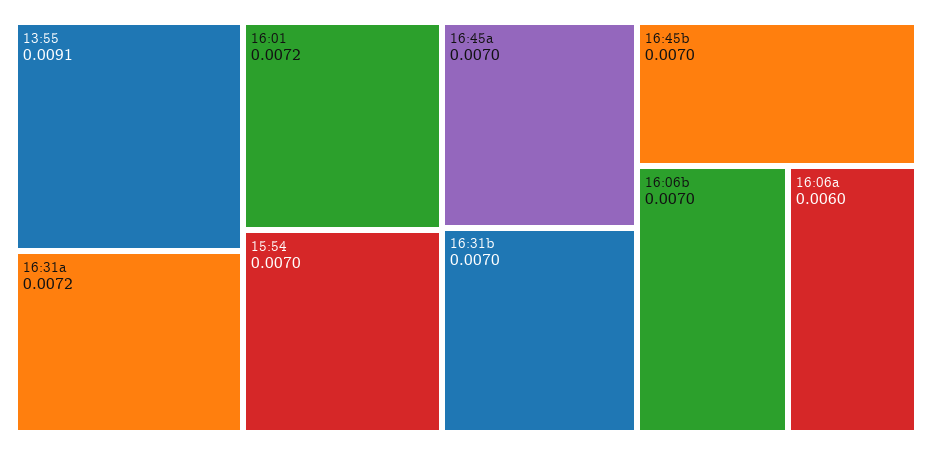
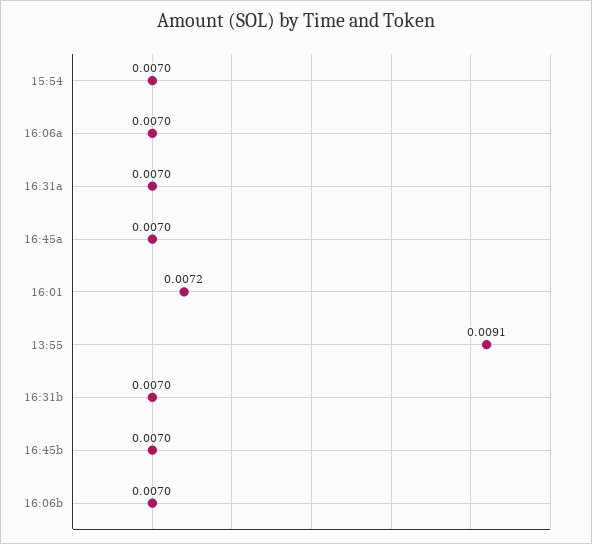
  {
    "13:55": 0.0091,
-   "16:31a": 0.0072,
+   "16:31a": 0.007,
    "16:01": 0.0072,
    "15:54": 0.007,
    "16:45a": 0.007,
    "16:31b": 0.007,
    "16:45b": 0.007,
    "16:06b": 0.007,
-   "16:06a": 0.006
+   "16:06a": 0.007
  }

